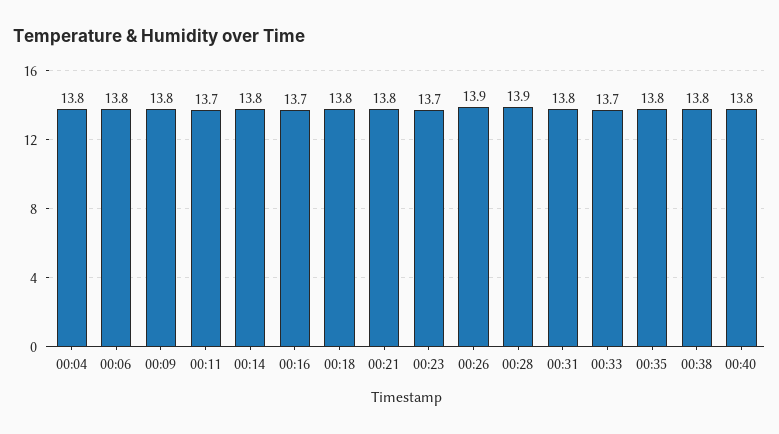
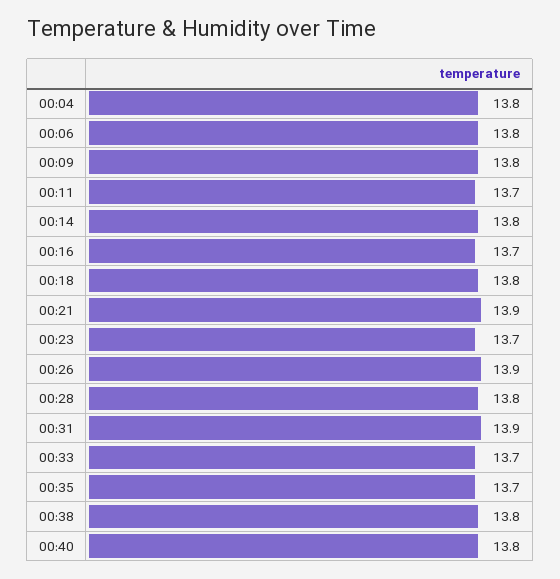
  {
    "00:04": 13.8,
    "00:06": 13.8,
    "00:09": 13.8,
    "00:11": 13.7,
    "00:14": 13.8,
    "00:16": 13.7,
    "00:18": 13.8,
-   "00:21": 13.8,
+   "00:21": 13.9,
    "00:23": 13.7,
    "00:26": 13.9,
-   "00:28": 13.9,
+   "00:28": 13.8,
-   "00:31": 13.8,
+   "00:31": 13.9,
    "00:33": 13.7,
-   "00:35": 13.8,
+   "00:35": 13.7,
    "00:38": 13.8,
    "00:40": 13.8
  }

